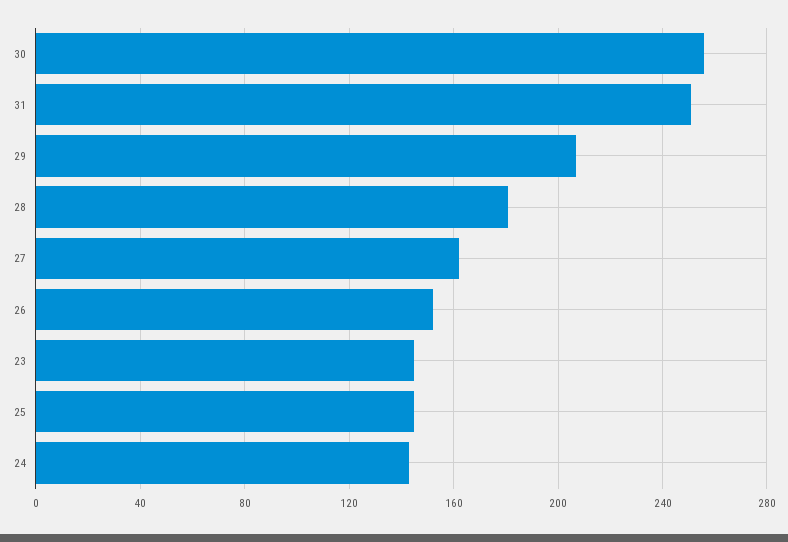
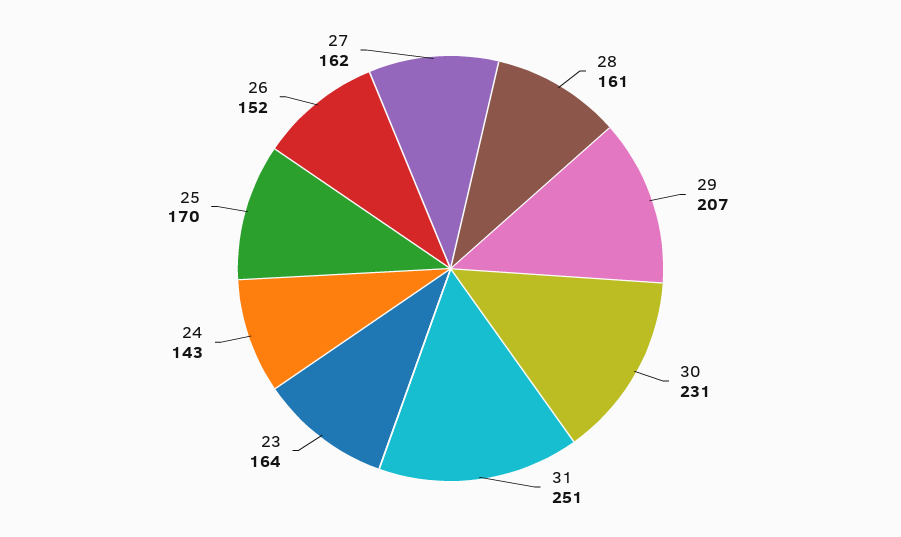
  {
-   "30": 255,
+   "30": 231,
    "31": 251,
    "29": 207,
-   "28": 180,
+   "28": 161,
    "27": 162,
    "26": 152,
-   "23": 145,
+   "23": 164,
-   "25": 145,
+   "25": 170,
    "24": 143
  }

